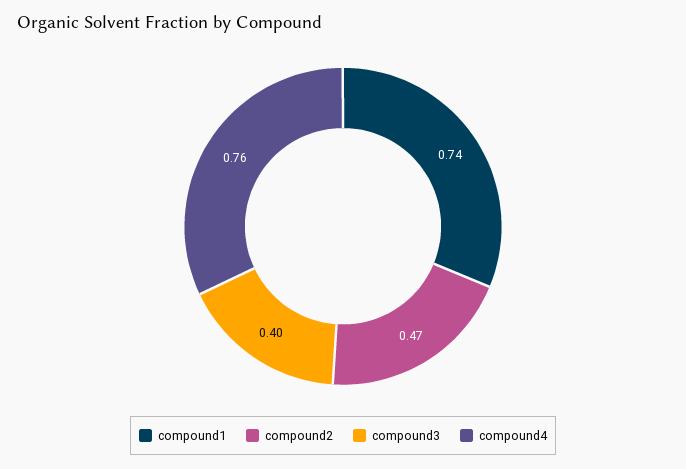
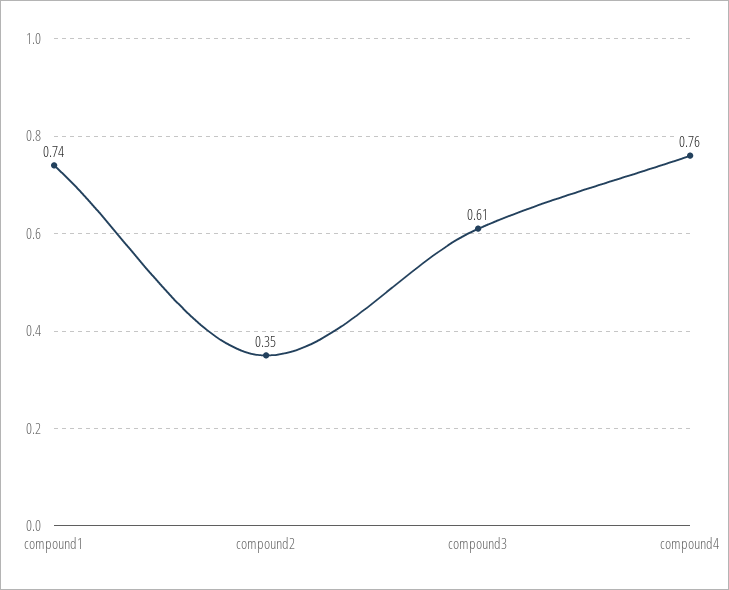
  {
    "compound1": 0.74,
-   "compound2": 0.47,
+   "compound2": 0.35,
-   "compound3": 0.4,
+   "compound3": 0.61,
    "compound4": 0.76
  }

